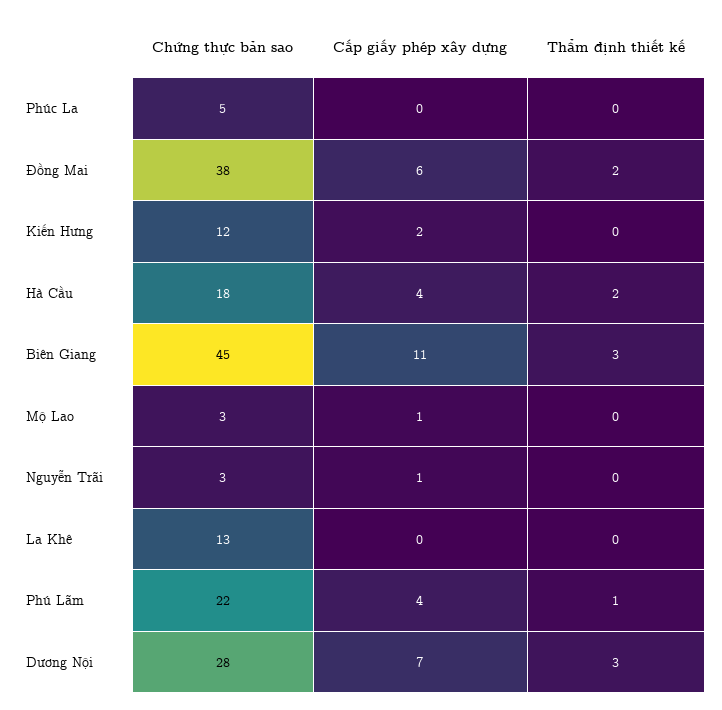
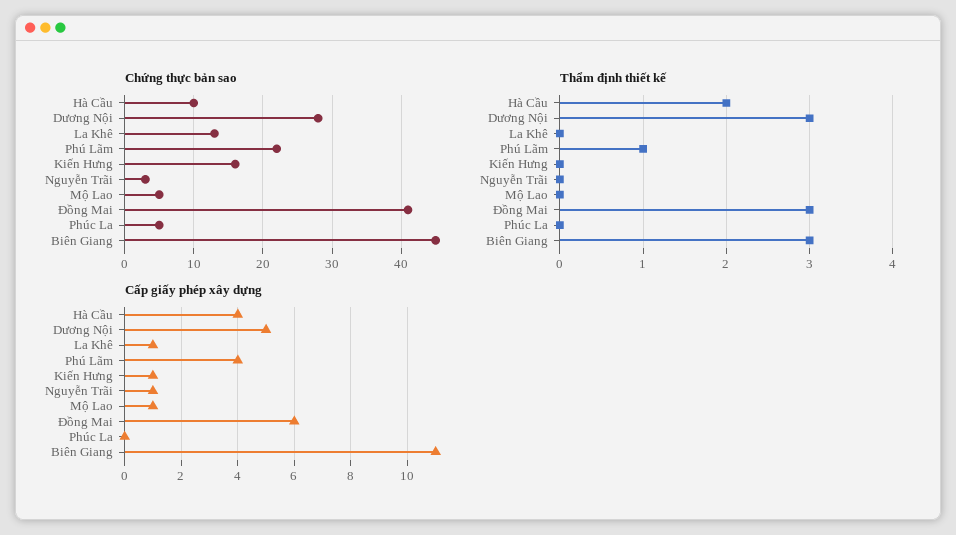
  {
    "Chứng thực bản sao": {
      "Phúc La": 5,
-     "Đồng Mai": 38,
+     "Đồng Mai": 41,
-     "Kiến Hưng": 12,
+     "Kiến Hưng": 16,
-     "Hà Cầu": 18,
+     "Hà Cầu": 10,
      "Biên Giang": 45,
-     "Mộ Lao": 3,
+     "Mộ Lao": 5,
      "Nguyễn Trãi": 3,
      "La Khê": 13,
      "Phú Lãm": 22,
      "Dương Nội": 28
    },
    "Cấp giấy phép xây dựng": {
      "Phúc La": 0,
      "Đồng Mai": 6,
-     "Kiến Hưng": 2,
+     "Kiến Hưng": 1,
      "Hà Cầu": 4,
      "Biên Giang": 11,
      "Mộ Lao": 1,
      "Nguyễn Trãi": 1,
-     "La Khê": 0,
+     "La Khê": 1,
      "Phú Lãm": 4,
-     "Dương Nội": 7
+     "Dương Nội": 5
    },
    "Thẩm định thiết kế": {
      "Phúc La": 0,
-     "Đồng Mai": 2,
+     "Đồng Mai": 3,
      "Kiến Hưng": 0,
      "Hà Cầu": 2,
      "Biên Giang": 3,
      "Mộ Lao": 0,
      "Nguyễn Trãi": 0,
      "La Khê": 0,
      "Phú Lãm": 1,
      "Dương Nội": 3
    }
  }

